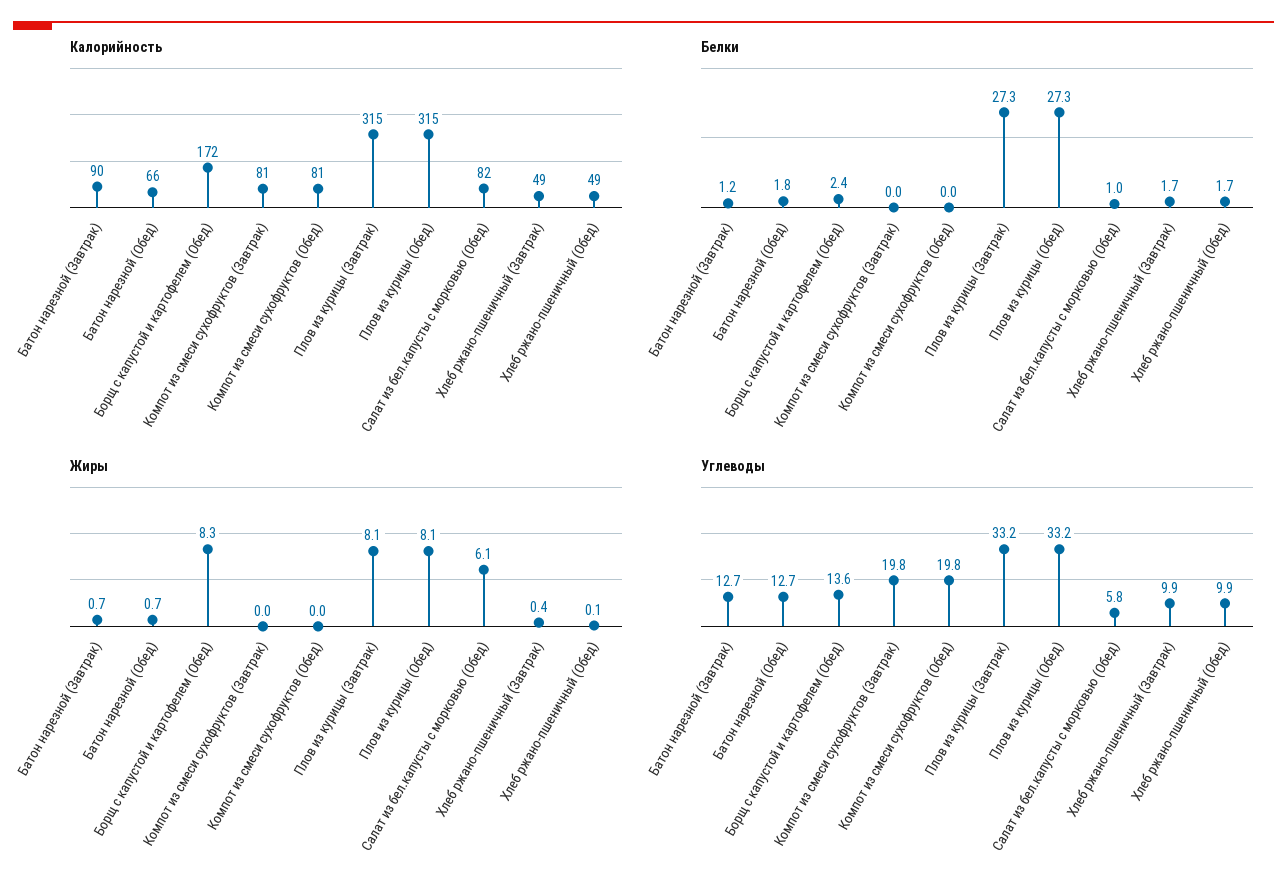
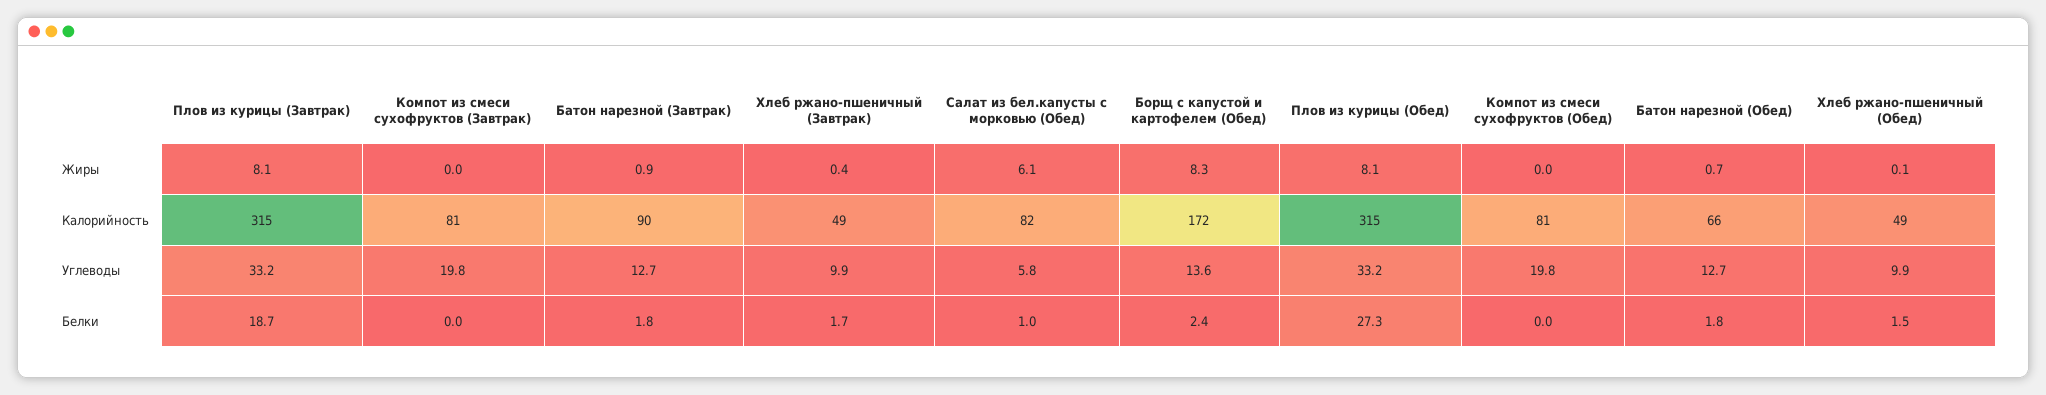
  {
    "Калорийность": {
      "Батон нарезной (Завтрак)": 90,
      "Батон нарезной (Обед)": 66,
      "Борщ с капустой и картофелем (Обед)": 172,
      "Компот из смеси сухофруктов (Завтрак)": 81,
      "Компот из смеси сухофруктов (Обед)": 81,
      "Плов из курицы (Завтрак)": 315,
      "Плов из курицы (Обед)": 315,
      "Салат из бел.капусты с морковью (Обед)": 82,
      "Хлеб ржано-пшеничный (Завтрак)": 49,
      "Хлеб ржано-пшеничный (Обед)": 49
    },
    "Белки": {
-     "Батон нарезной (Завтрак)": 1.2,
+     "Батон нарезной (Завтрак)": 1.8,
      "Батон нарезной (Обед)": 1.8,
      "Борщ с капустой и картофелем (Обед)": 2.4,
      "Компот из смеси сухофруктов (Завтрак)": 0,
      "Компот из смеси сухофруктов (Обед)": 0,
-     "Плов из курицы (Завтрак)": 27.3,
+     "Плов из курицы (Завтрак)": 18.7,
      "Плов из курицы (Обед)": 27.3,
      "Салат из бел.капусты с морковью (Обед)": 1,
      "Хлеб ржано-пшеничный (Завтрак)": 1.7,
-     "Хлеб ржано-пшеничный (Обед)": 1.7
+     "Хлеб ржано-пшеничный (Обед)": 1.5
    },
    "Жиры": {
-     "Батон нарезной (Завтрак)": 0.7,
+     "Батон нарезной (Завтрак)": 0.9,
      "Батон нарезной (Обед)": 0.7,
      "Борщ с капустой и картофелем (Обед)": 8.3,
      "Компот из смеси сухофруктов (Завтрак)": 0,
      "Компот из смеси сухофруктов (Обед)": 0,
      "Плов из курицы (Завтрак)": 8.1,
      "Плов из курицы (Обед)": 8.1,
      "Салат из бел.капусты с морковью (Обед)": 6.1,
      "Хлеб ржано-пшеничный (Завтрак)": 0.4,
      "Хлеб ржано-пшеничный (Обед)": 0.1
    },
    "Углеводы": {
      "Батон нарезной (Завтрак)": 12.7,
      "Батон нарезной (Обед)": 12.7,
      "Борщ с капустой и картофелем (Обед)": 13.6,
      "Компот из смеси сухофруктов (Завтрак)": 19.8,
      "Компот из смеси сухофруктов (Обед)": 19.8,
      "Плов из курицы (Завтрак)": 33.2,
      "Плов из курицы (Обед)": 33.2,
      "Салат из бел.капусты с морковью (Обед)": 5.8,
      "Хлеб ржано-пшеничный (Завтрак)": 9.9,
      "Хлеб ржано-пшеничный (Обед)": 9.9
    }
  }

